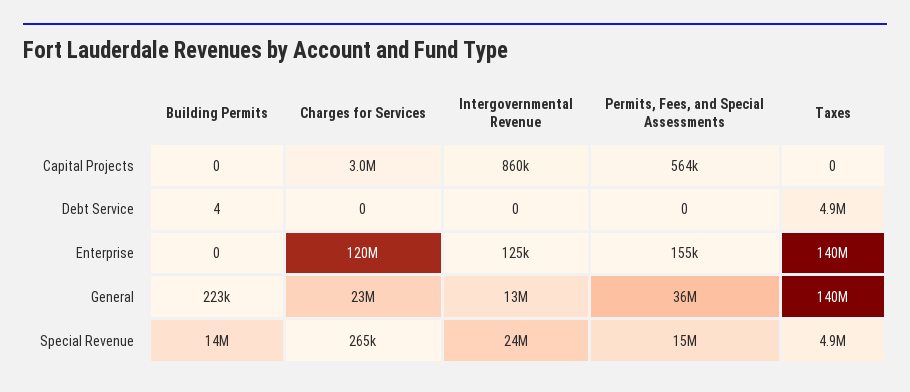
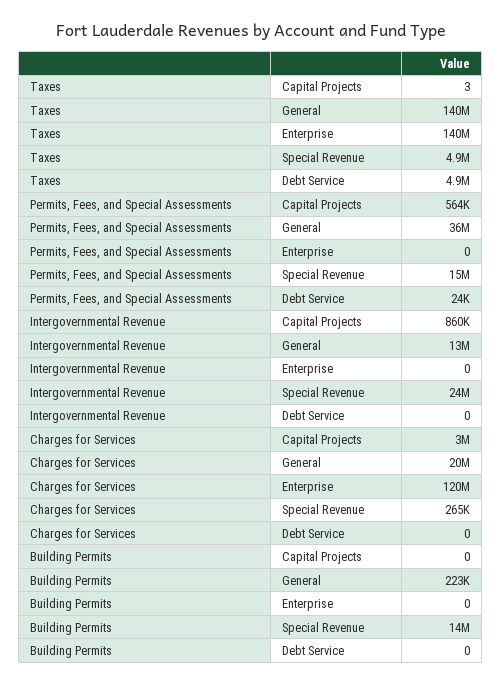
  {
    "Building Permits": {
      "Capital Projects": 0,
-     "Debt Service": 4,
+     "Debt Service": 0,
      "Enterprise": 0,
      "General": 223000,
      "Special Revenue": 14000000
    },
    "Charges for Services": {
      "Capital Projects": 3000000,
      "Debt Service": 0,
      "Enterprise": 120000000,
-     "General": 23000000,
+     "General": 20000000,
      "Special Revenue": 265000
    },
    "Intergovernmental Revenue": {
      "Capital Projects": 860000,
      "Debt Service": 0,
-     "Enterprise": 125000,
+     "Enterprise": 0,
      "General": 13000000,
      "Special Revenue": 24000000
    },
    "Permits, Fees, and Special Assessments": {
      "Capital Projects": 564000,
-     "Debt Service": 0,
+     "Debt Service": 24000,
-     "Enterprise": 155000,
+     "Enterprise": 0,
      "General": 36000000,
      "Special Revenue": 15000000
    },
    "Taxes": {
-     "Capital Projects": 0,
+     "Capital Projects": 3,
      "Debt Service": 4900000,
      "Enterprise": 140000000,
      "General": 140000000,
      "Special Revenue": 4900000
    }
  }

